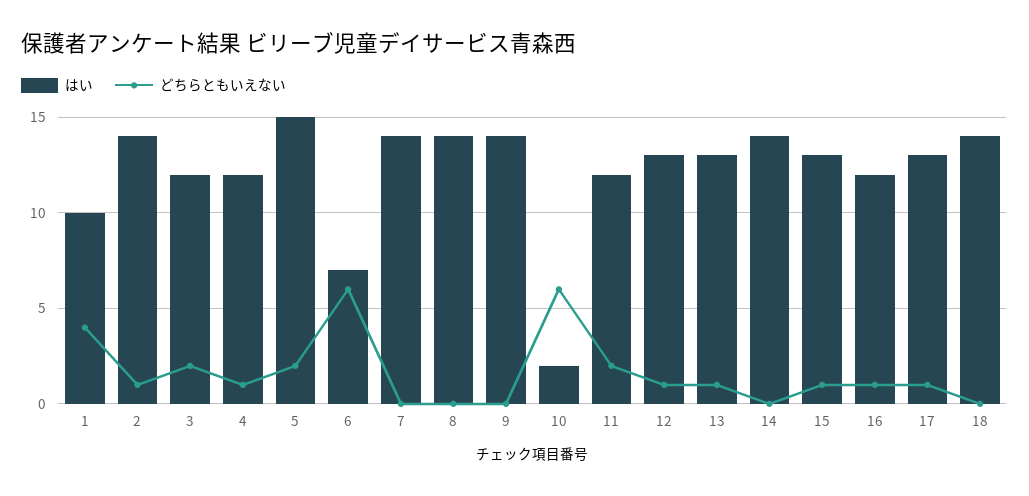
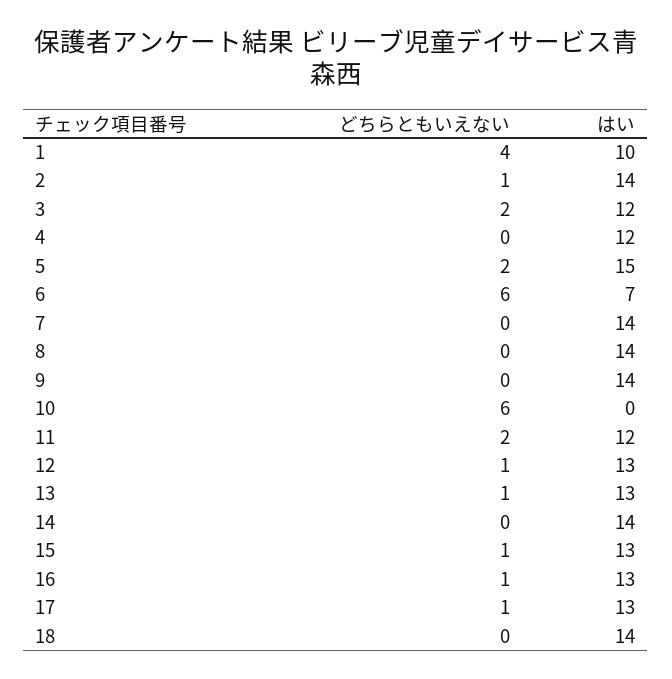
  {
    "はい": {
      "1": 10,
      "2": 14,
      "3": 12,
      "4": 12,
      "5": 15,
      "6": 7,
      "7": 14,
      "8": 14,
      "9": 14,
-     "10": 2,
+     "10": 0,
      "11": 12,
      "12": 13,
      "13": 13,
      "14": 14,
      "15": 13,
-     "16": 12,
+     "16": 13,
      "17": 13,
      "18": 14
    },
    "どちらともいえない": {
      "1": 4,
      "2": 1,
      "3": 2,
-     "4": 1,
+     "4": 0,
      "5": 2,
      "6": 6,
      "7": 0,
      "8": 0,
      "9": 0,
      "10": 6,
      "11": 2,
      "12": 1,
      "13": 1,
      "14": 0,
      "15": 1,
      "16": 1,
      "17": 1,
      "18": 0
    }
  }

